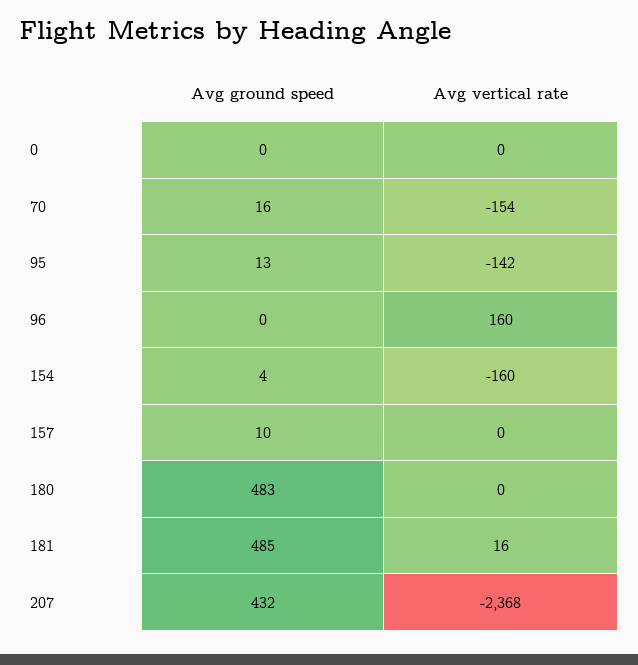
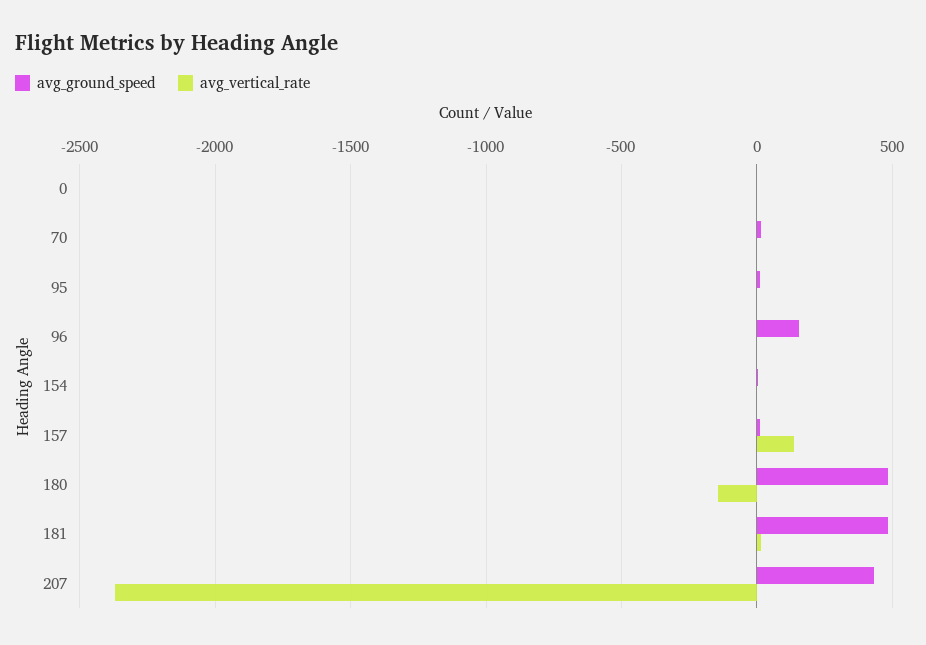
  {
    "Avg ground speed": {
      "0": 0,
      "70": 16,
      "95": 13,
-     "96": 0,
+     "96": 150,
      "154": 4,
      "157": 10,
      "180": 483,
      "181": 485,
      "207": 432
    },
    "Avg vertical rate": {
      "0": 0,
-     "70": -154,
+     "70": 0,
-     "95": -142,
+     "95": 0,
-     "96": 160,
+     "96": 0,
-     "154": -160,
+     "154": 0,
-     "157": 0,
+     "157": 150,
-     "180": 0,
+     "180": -150,
      "181": 16,
      "207": -2368
    }
  }

